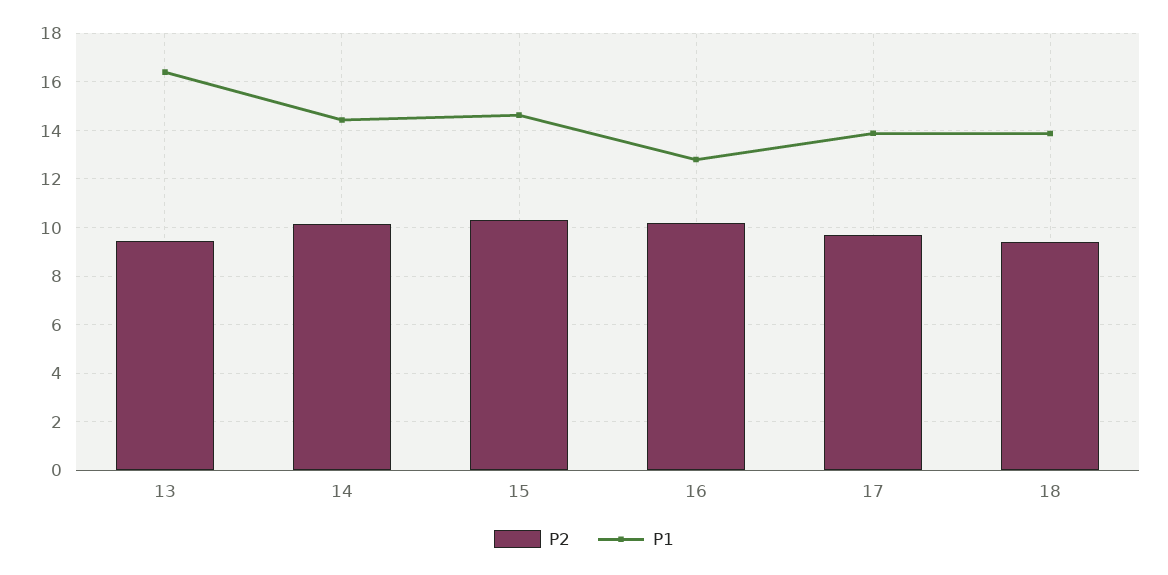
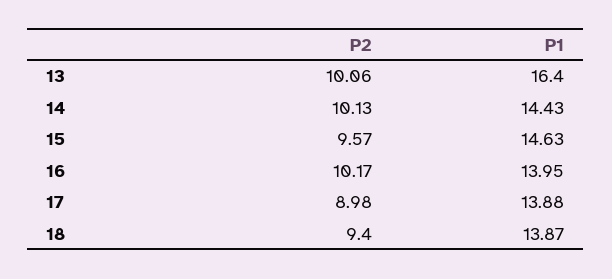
  {
    "P2": {
-     "13": 9.5,
+     "13": 10.06,
      "14": 10.13,
-     "15": 10.25,
+     "15": 9.57,
      "16": 10.17,
-     "17": 9.75,
+     "17": 8.98,
      "18": 9.4
    },
    "P1": {
      "13": 16.4,
      "14": 14.43,
      "15": 14.63,
-     "16": 12.75,
+     "16": 13.95,
      "17": 13.88,
      "18": 13.87
    }
  }

